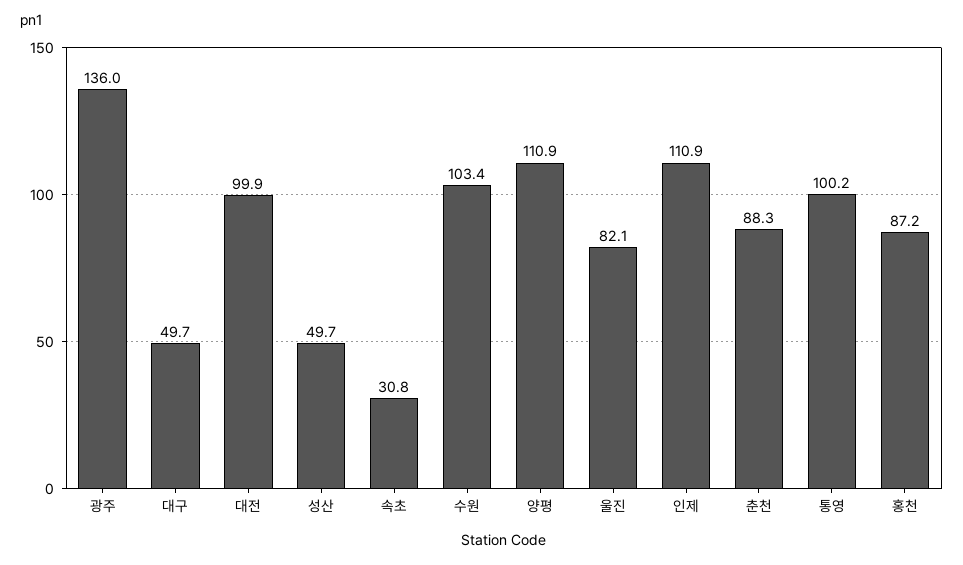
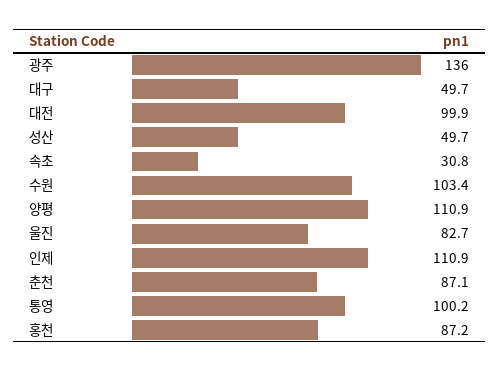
  {
    "광주": 136,
    "대구": 49.7,
    "대전": 99.9,
    "성산": 49.7,
    "속초": 30.8,
    "수원": 103.4,
    "양평": 110.9,
-   "울진": 82.1,
+   "울진": 82.7,
    "인제": 110.9,
-   "춘천": 88.3,
+   "춘천": 87.1,
    "통영": 100.2,
    "홍천": 87.2
  }

